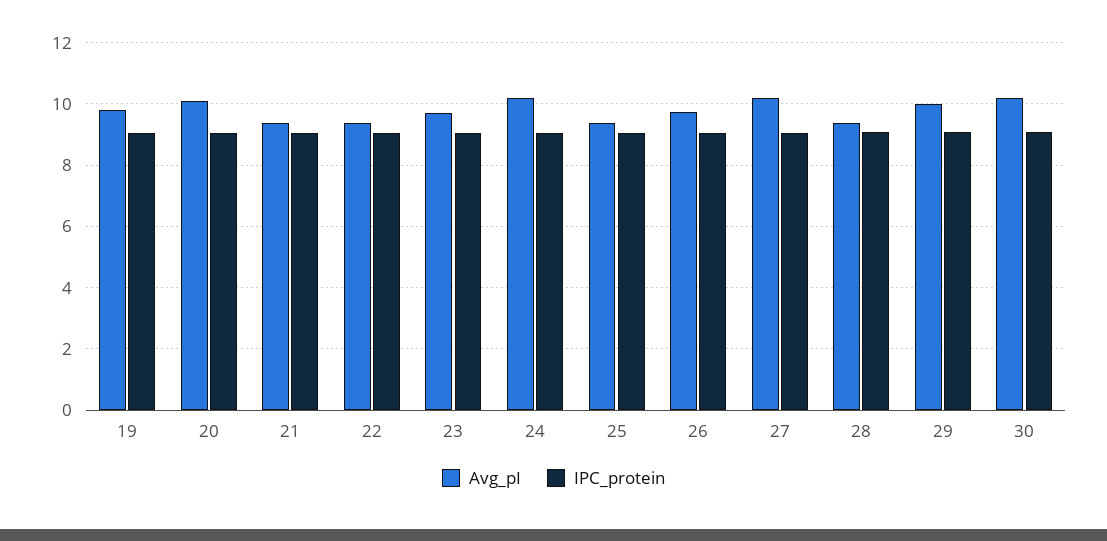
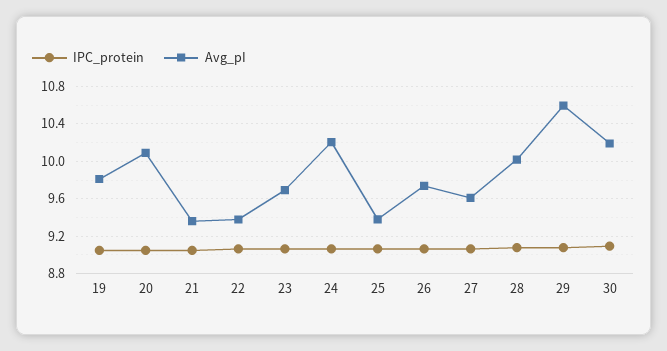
  {
    "Avg_pI": {
      "19": 9.8,
      "20": 10.1,
      "21": 9.4,
      "22": 9.4,
      "23": 9.7,
      "24": 10.2,
      "25": 9.4,
      "26": 9.7,
-     "27": 10.2,
+     "27": 9.6,
-     "28": 9.4,
+     "28": 10,
-     "29": 10,
+     "29": 10.6,
      "30": 10.2
    },
    "IPC_protein": {
      "19": 9,
      "20": 9,
      "21": 9,
      "22": 9.1,
      "23": 9.1,
      "24": 9.1,
      "25": 9.1,
      "26": 9.1,
      "27": 9.1,
      "28": 9.1,
      "29": 9.1,
      "30": 9.1
    }
  }

